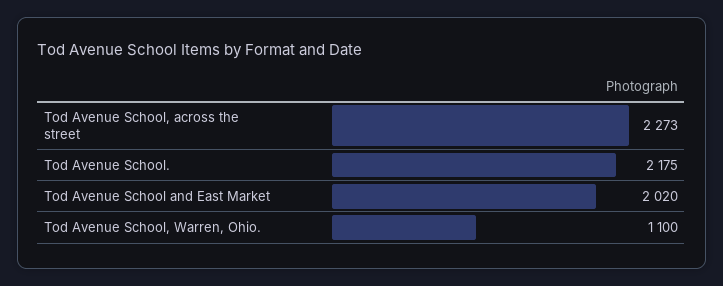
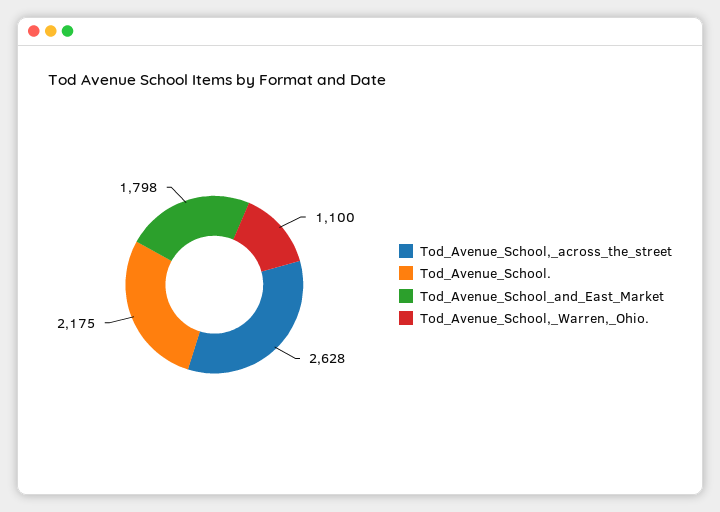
  {
-   "Tod Avenue School, across the street": 2273,
+   "Tod Avenue School, across the street": 2628,
    "Tod Avenue School.": 2175,
-   "Tod Avenue School and East Market": 2020,
+   "Tod Avenue School and East Market": 1798,
    "Tod Avenue School, Warren, Ohio.": 1100
  }

